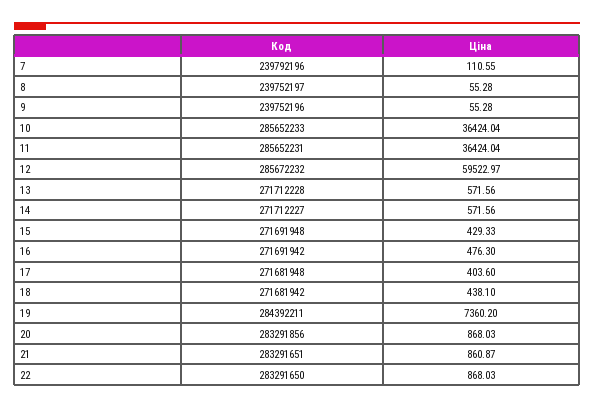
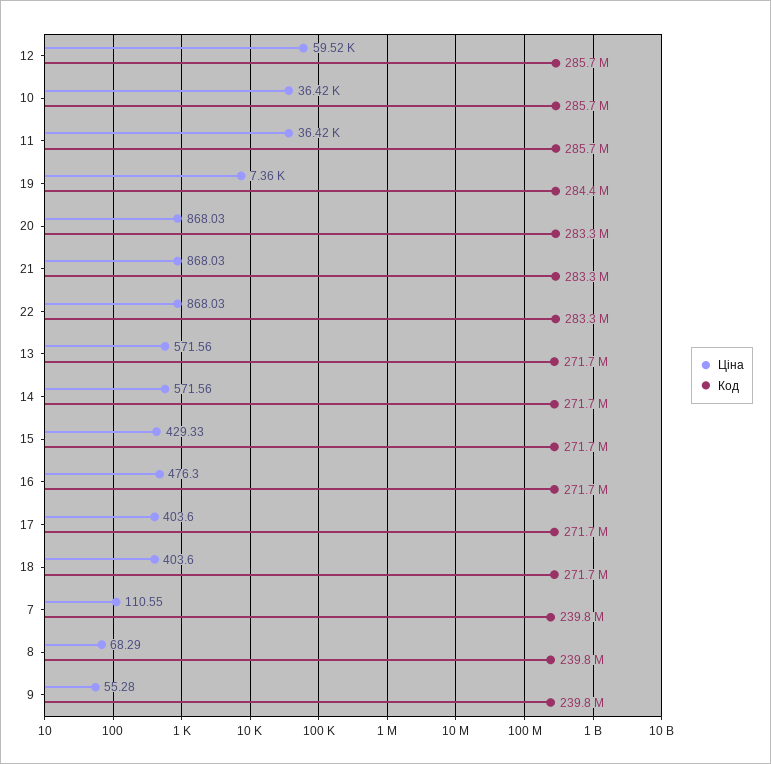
  {
    "Код": {
      "7": 239792196,
      "8": 239752197,
      "9": 239752196,
      "10": 285652233,
      "11": 285652231,
      "12": 285672232,
      "13": 271712228,
      "14": 271712227,
      "15": 271691948,
      "16": 271691942,
      "17": 271681948,
      "18": 271681942,
      "19": 284392211,
      "20": 283291856,
      "21": 283291651,
      "22": 283291650
    },
    "Ціна": {
      "7": 110.55,
-     "8": 55.28,
+     "8": 68.29,
      "9": 55.28,
      "10": 36424.04,
      "11": 36424.04,
      "12": 59522.97,
      "13": 571.56,
      "14": 571.56,
      "15": 429.33,
      "16": 476.3,
      "17": 403.6,
-     "18": 438.1,
+     "18": 403.6,
      "19": 7360.2,
      "20": 868.03,
-     "21": 860.87,
+     "21": 868.03,
      "22": 868.03
    }
  }

